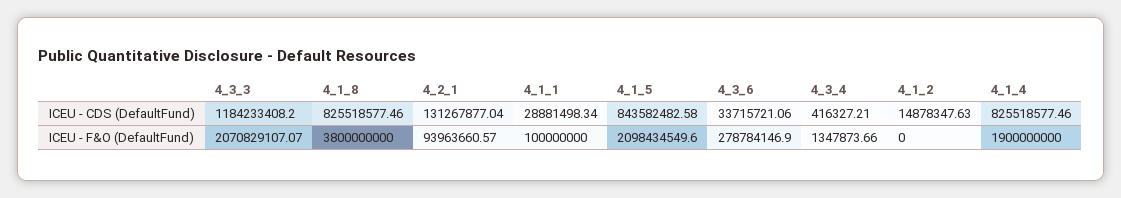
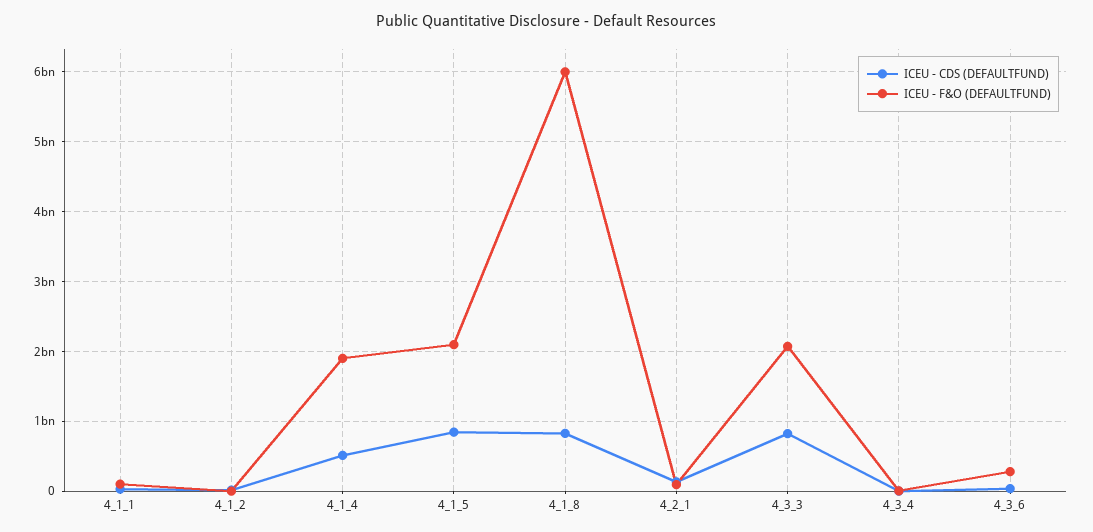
  {
    "ICEU - CDS (DefaultFund)": {
-     "4_3_3": 1184233408.2,
+     "4_3_3": 800000000,
      "4_1_8": 825518577.46,
      "4_2_1": 131267877.04,
      "4_1_1": 28881498.34,
      "4_1_5": 843582482.58,
      "4_3_6": 33715721.06,
      "4_3_4": 416327.21,
      "4_1_2": 14878347.63,
-     "4_1_4": 825518577.46
+     "4_1_4": 500000000
    },
    "ICEU - F&O (DefaultFund)": {
      "4_3_3": 2070829107.07,
-     "4_1_8": 3800000000,
+     "4_1_8": 6000000000,
      "4_2_1": 93963660.57,
      "4_1_1": 100000000,
      "4_1_5": 2098434549.6,
      "4_3_6": 278784146.9,
      "4_3_4": 1347873.66,
      "4_1_2": 0,
      "4_1_4": 1900000000
    }
  }

